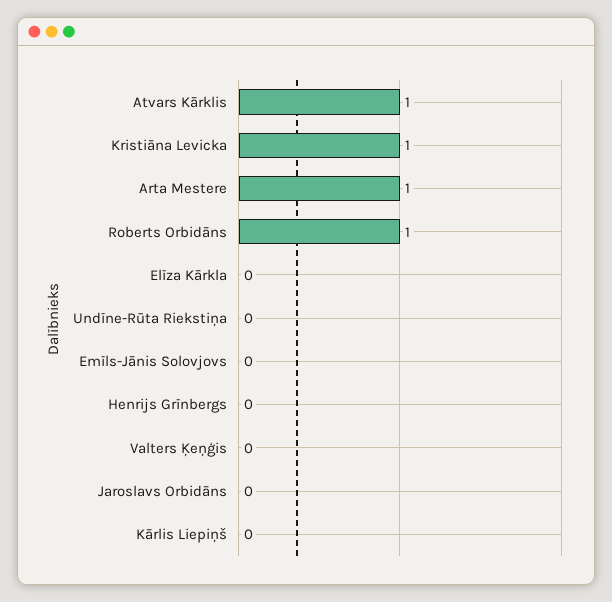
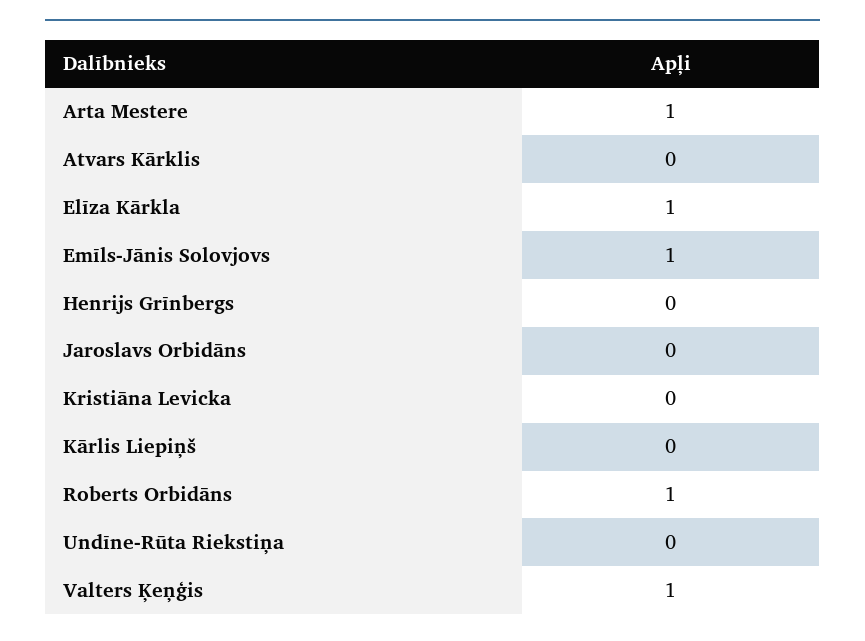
  {
-   "Atvars Kārklis": 1,
+   "Atvars Kārklis": 0,
-   "Kristiāna Levicka": 1,
+   "Kristiāna Levicka": 0,
    "Arta Mestere": 1,
    "Roberts Orbidāns": 1,
-   "Elīza Kārkla": 0,
+   "Elīza Kārkla": 1,
    "Undīne-Rūta Riekstiņa": 0,
-   "Emīls-Jānis Solovjovs": 0,
+   "Emīls-Jānis Solovjovs": 1,
    "Henrijs Grīnbergs": 0,
-   "Valters Ķeņģis": 0,
+   "Valters Ķeņģis": 1,
    "Jaroslavs Orbidāns": 0,
    "Kārlis Liepiņš": 0
  }

